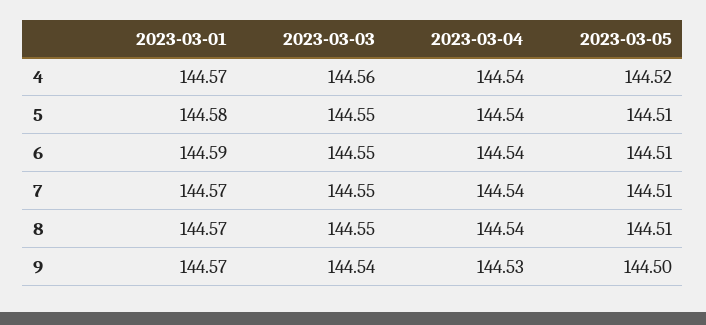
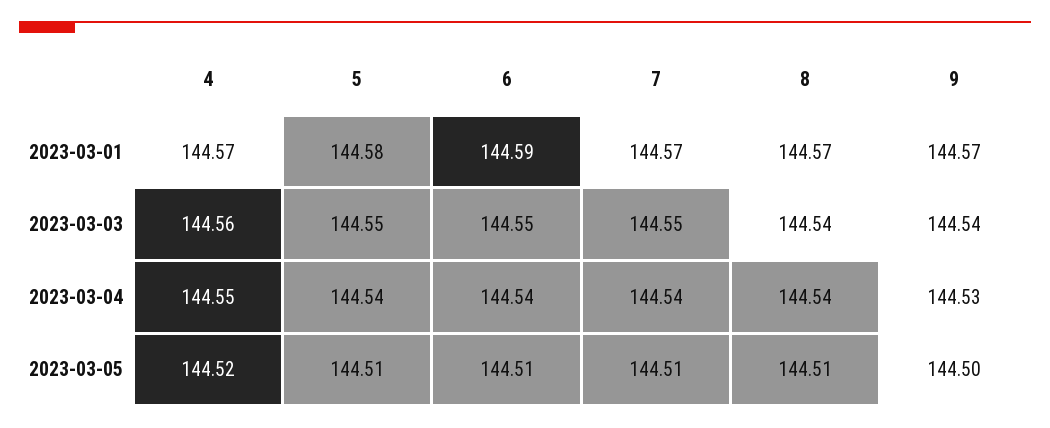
  {
    "2023-03-01": {
      "4": 144.57,
      "5": 144.58,
      "6": 144.59,
      "7": 144.57,
      "8": 144.57,
      "9": 144.57
    },
    "2023-03-03": {
      "4": 144.56,
      "5": 144.55,
      "6": 144.55,
      "7": 144.55,
-     "8": 144.55,
+     "8": 144.54,
      "9": 144.54
    },
    "2023-03-04": {
-     "4": 144.54,
+     "4": 144.55,
      "5": 144.54,
      "6": 144.54,
      "7": 144.54,
      "8": 144.54,
      "9": 144.53
    },
    "2023-03-05": {
      "4": 144.52,
      "5": 144.51,
      "6": 144.51,
      "7": 144.51,
      "8": 144.51,
      "9": 144.5
    }
  }

